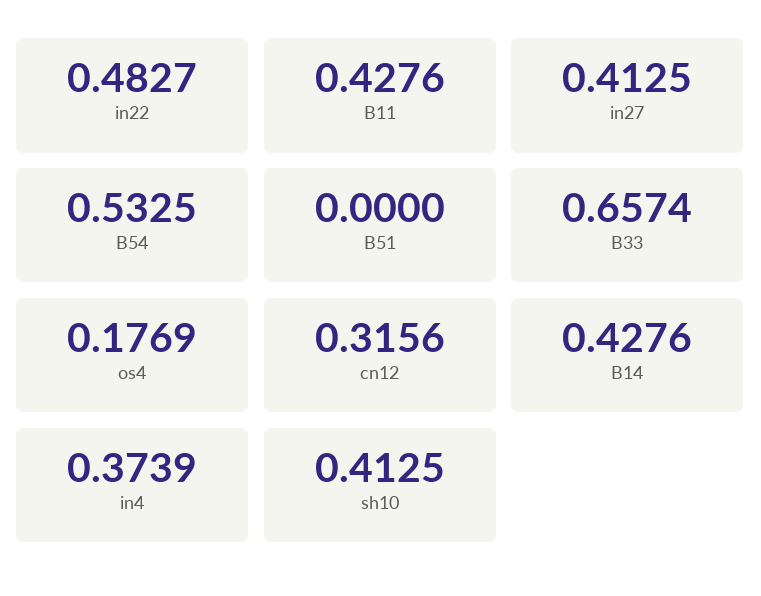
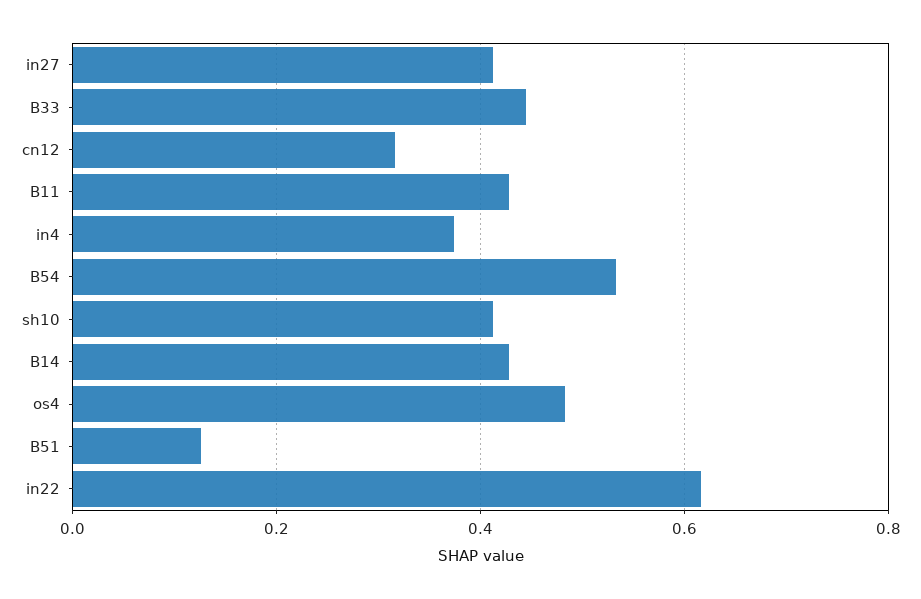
  {
-   "in22": 0.4827,
+   "in22": 0.62,
    "B11": 0.4276,
    "in27": 0.4125,
    "B54": 0.5325,
-   "B51": 0,
+   "B51": 0.12,
-   "B33": 0.6574,
+   "B33": 0.44,
-   "os4": 0.1769,
+   "os4": 0.48,
    "cn12": 0.3156,
    "B14": 0.4276,
    "in4": 0.3739,
    "sh10": 0.4125
  }

